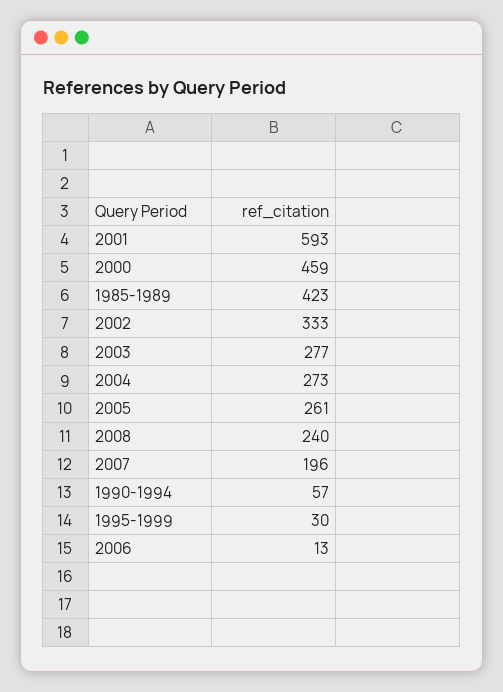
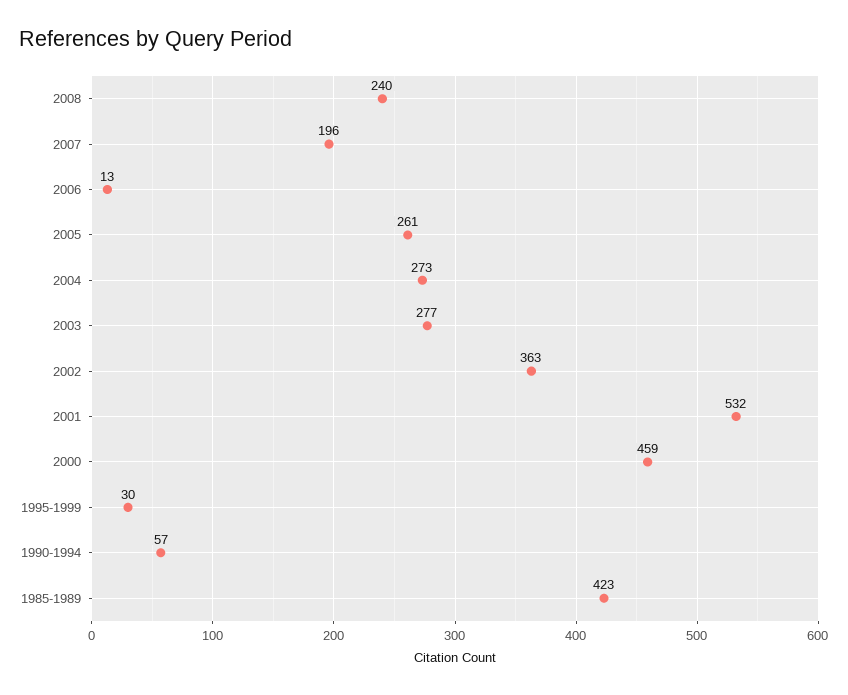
  {
-   "2001": 593,
+   "2001": 532,
    "2000": 459,
    "1985-1989": 423,
-   "2002": 333,
+   "2002": 363,
    "2003": 277,
    "2004": 273,
    "2005": 261,
    "2008": 240,
    "2007": 196,
    "1990-1994": 57,
    "1995-1999": 30,
    "2006": 13
  }

